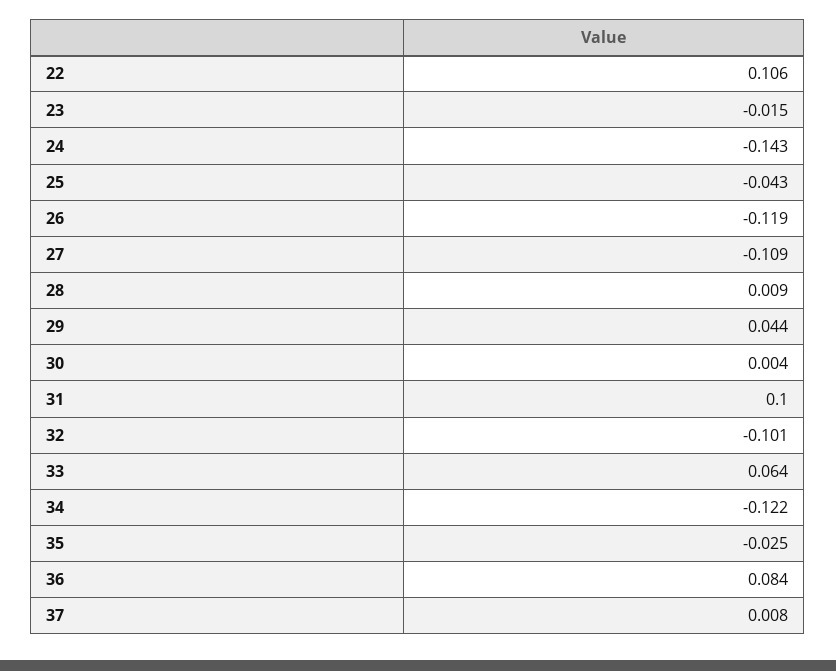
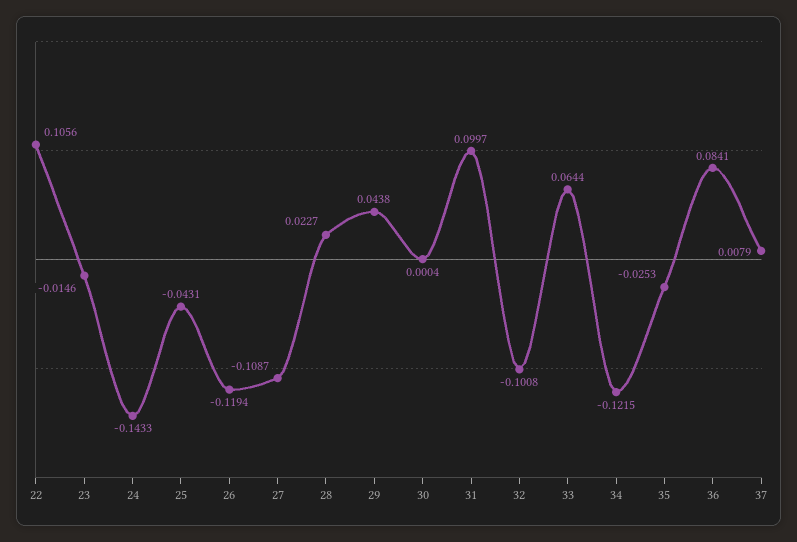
  {
    "22": 0.1056,
    "23": -0.0146,
    "24": -0.1433,
    "25": -0.0431,
    "26": -0.1194,
    "27": -0.1087,
-   "28": 0.009,
+   "28": 0.0227,
    "29": 0.0438,
-   "30": 0.004,
+   "30": 0.0004,
    "31": 0.0997,
    "32": -0.1008,
    "33": 0.0644,
    "34": -0.1215,
    "35": -0.0253,
    "36": 0.0841,
    "37": 0.0079
  }

